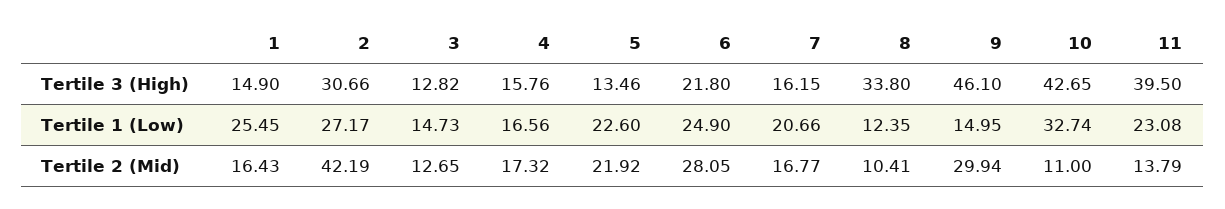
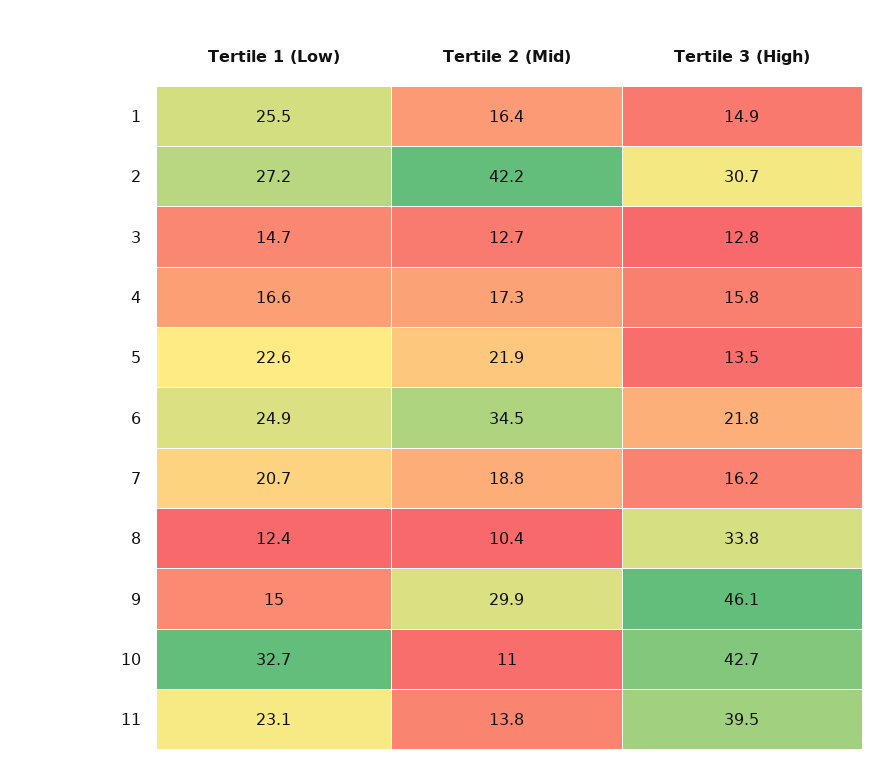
  {
    "1": {
      "Tertile 3 (High)": 14.9,
      "Tertile 1 (Low)": 25.45,
      "Tertile 2 (Mid)": 16.43
    },
    "2": {
      "Tertile 3 (High)": 30.66,
      "Tertile 1 (Low)": 27.17,
      "Tertile 2 (Mid)": 42.19
    },
    "3": {
      "Tertile 3 (High)": 12.82,
      "Tertile 1 (Low)": 14.73,
      "Tertile 2 (Mid)": 12.65
    },
    "4": {
      "Tertile 3 (High)": 15.76,
      "Tertile 1 (Low)": 16.56,
      "Tertile 2 (Mid)": 17.32
    },
    "5": {
      "Tertile 3 (High)": 13.46,
      "Tertile 1 (Low)": 22.6,
      "Tertile 2 (Mid)": 21.92
    },
    "6": {
      "Tertile 3 (High)": 21.8,
      "Tertile 1 (Low)": 24.9,
-     "Tertile 2 (Mid)": 28.05
+     "Tertile 2 (Mid)": 34.5
    },
    "7": {
      "Tertile 3 (High)": 16.15,
      "Tertile 1 (Low)": 20.66,
-     "Tertile 2 (Mid)": 16.77
+     "Tertile 2 (Mid)": 18.8
    },
    "8": {
      "Tertile 3 (High)": 33.8,
      "Tertile 1 (Low)": 12.35,
      "Tertile 2 (Mid)": 10.41
    },
    "9": {
      "Tertile 3 (High)": 46.1,
      "Tertile 1 (Low)": 14.95,
      "Tertile 2 (Mid)": 29.94
    },
    "10": {
      "Tertile 3 (High)": 42.65,
      "Tertile 1 (Low)": 32.74,
      "Tertile 2 (Mid)": 11
    },
    "11": {
      "Tertile 3 (High)": 39.5,
      "Tertile 1 (Low)": 23.08,
      "Tertile 2 (Mid)": 13.79
    }
  }

